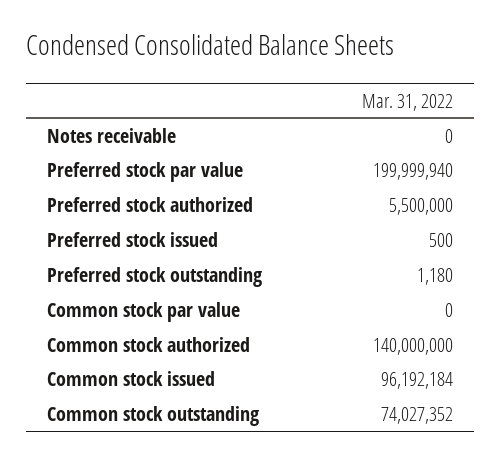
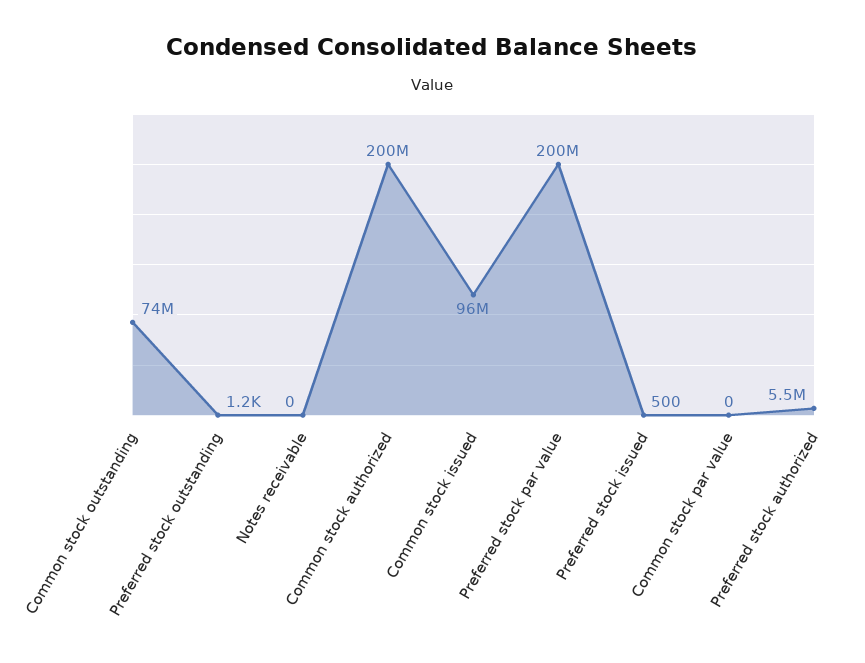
  {
    "Notes receivable": 0,
    "Preferred stock par value": 199999940,
    "Preferred stock authorized": 5500000,
    "Preferred stock issued": 500,
    "Preferred stock outstanding": 1180,
    "Common stock par value": 0,
-   "Common stock authorized": 140000000,
+   "Common stock authorized": 200000000,
    "Common stock issued": 96192184,
    "Common stock outstanding": 74027352
  }

